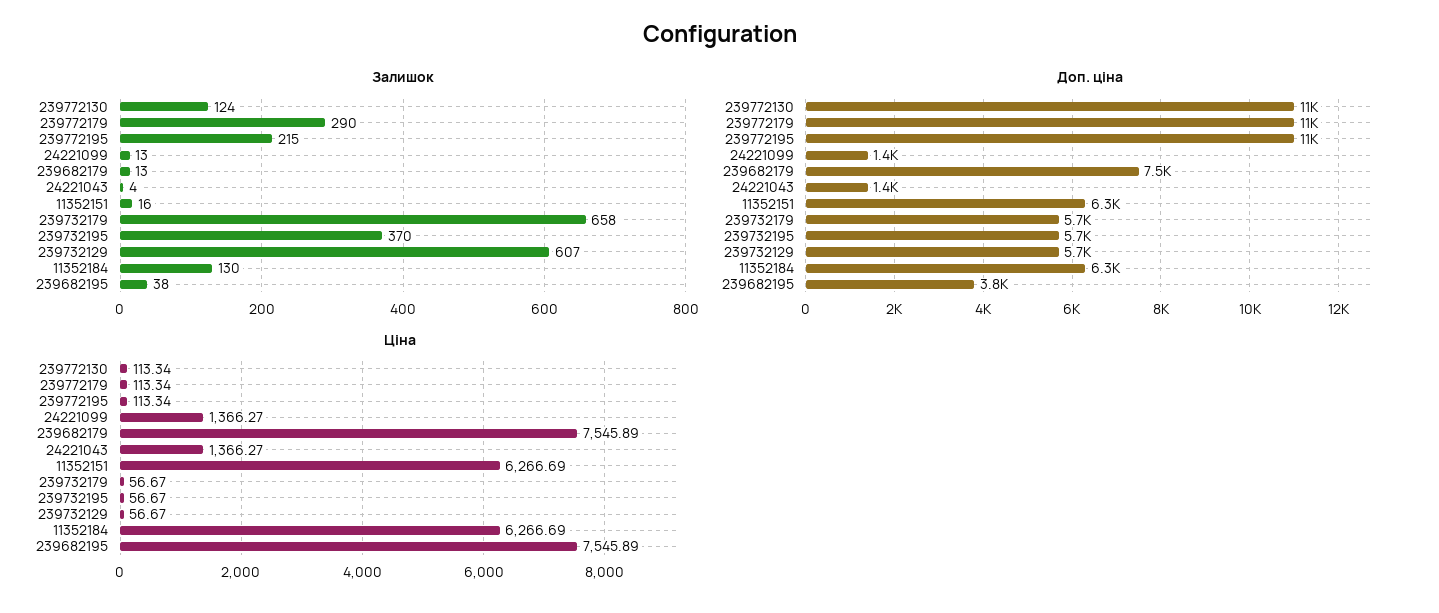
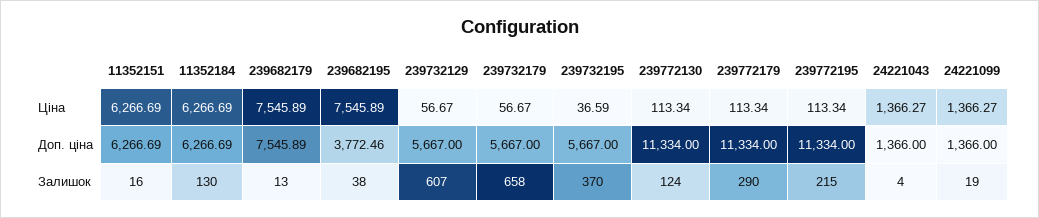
  {
    "Залишок": {
      "239772130": 124,
      "239772179": 290,
      "239772195": 215,
-     "24221099": 13,
+     "24221099": 19,
      "239682179": 13,
      "24221043": 4,
      "11352151": 16,
      "239732179": 658,
      "239732195": 370,
      "239732129": 607,
      "11352184": 130,
      "239682195": 38
    },
    "Доп. ціна": {
      "239772130": 11334,
      "239772179": 11334,
      "239772195": 11334,
      "24221099": 1366,
      "239682179": 7545.89,
      "24221043": 1366,
      "11352151": 6266.69,
      "239732179": 5667,
      "239732195": 5667,
      "239732129": 5667,
      "11352184": 6266.69,
      "239682195": 3772.46
    },
    "Ціна": {
      "239772130": 113.34,
      "239772179": 113.34,
      "239772195": 113.34,
      "24221099": 1366.27,
      "239682179": 7545.89,
      "24221043": 1366.27,
      "11352151": 6266.69,
      "239732179": 56.67,
-     "239732195": 56.67,
+     "239732195": 36.59,
      "239732129": 56.67,
      "11352184": 6266.69,
      "239682195": 7545.89
    }
  }

